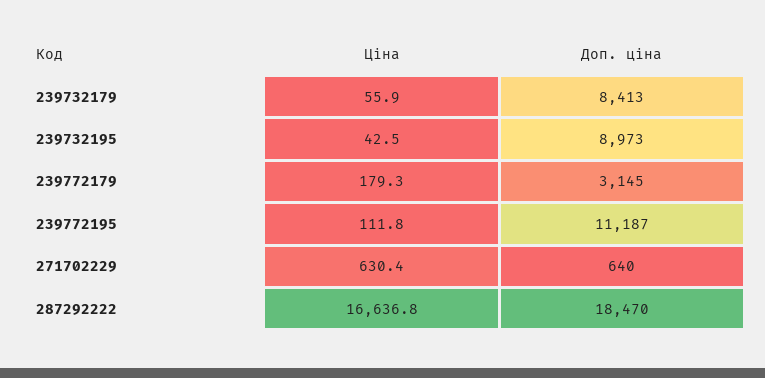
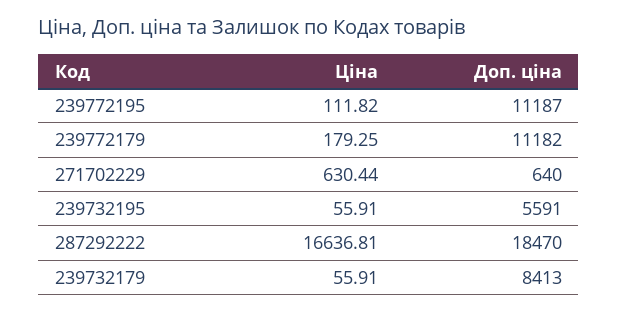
  {
    "Ціна": {
      "239732179": 55.91,
-     "239732195": 42.5,
+     "239732195": 55.91,
      "239772179": 179.25,
      "239772195": 111.82,
      "271702229": 630.44,
      "287292222": 16636.81
    },
    "Доп. ціна": {
      "239732179": 8413,
-     "239732195": 8973,
+     "239732195": 5591,
-     "239772179": 3145,
+     "239772179": 11182,
      "239772195": 11187,
      "271702229": 640,
      "287292222": 18470
    }
  }

